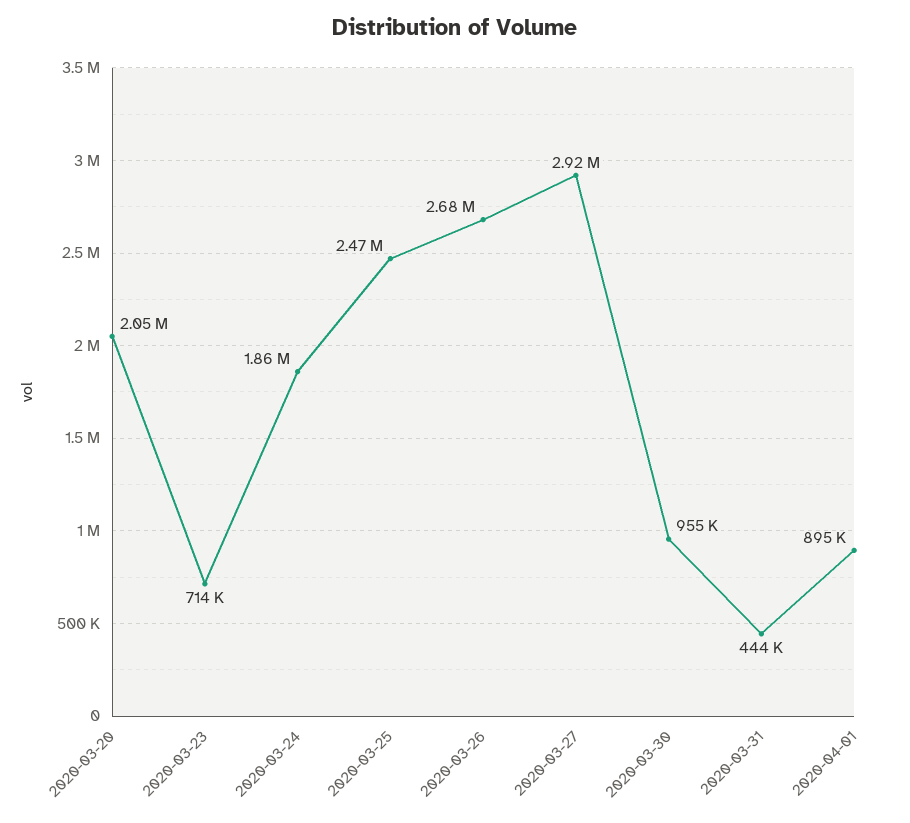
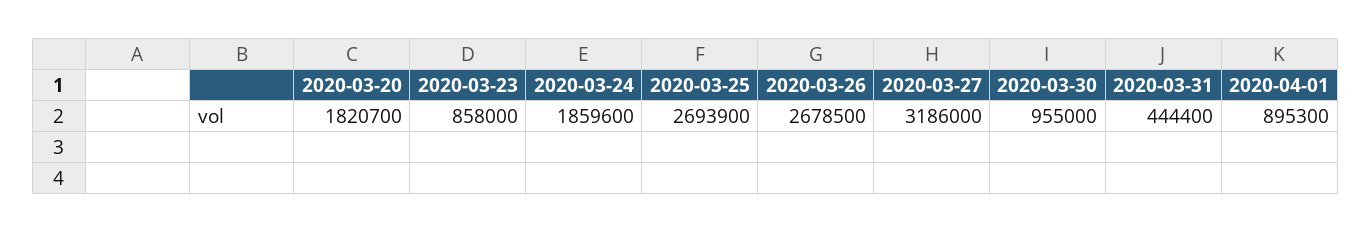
  {
-   "2020-03-20": 2050000,
+   "2020-03-20": 1820700,
-   "2020-03-23": 714000,
+   "2020-03-23": 858000,
    "2020-03-24": 1859600,
-   "2020-03-25": 2470000,
+   "2020-03-25": 2693900,
    "2020-03-26": 2678500,
-   "2020-03-27": 2920000,
+   "2020-03-27": 3186000,
    "2020-03-30": 955000,
    "2020-03-31": 444400,
    "2020-04-01": 895300
  }

